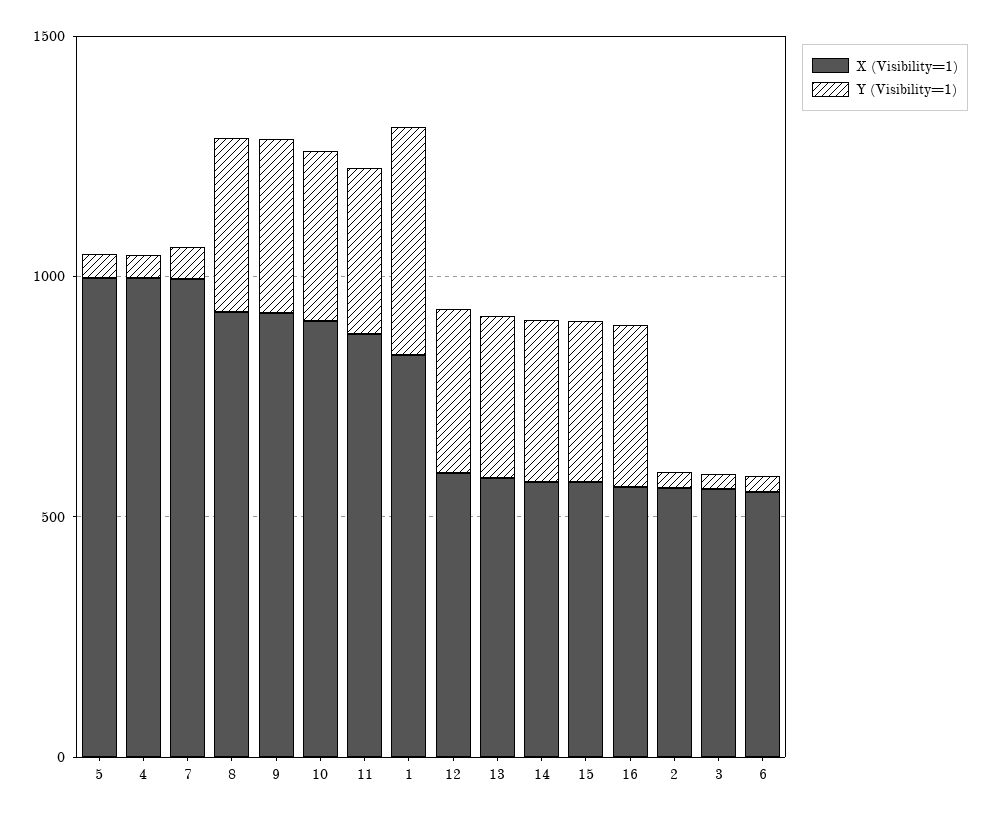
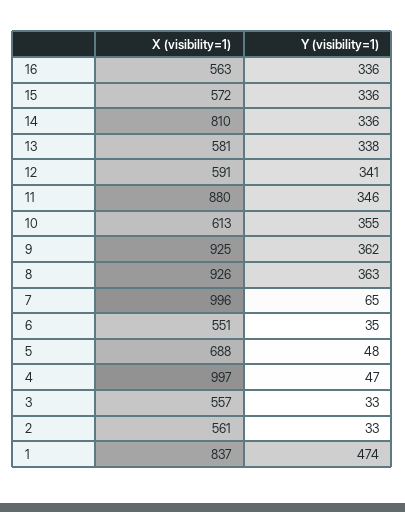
  {
    "X (Visibility=1)": {
-     "5": 1000,
+     "5": 688,
      "4": 997,
      "7": 996,
      "8": 926,
      "9": 925,
-     "10": 900,
+     "10": 613,
      "11": 880,
      "1": 837,
      "12": 591,
      "13": 581,
-     "14": 600,
+     "14": 810,
      "15": 572,
      "16": 563,
      "2": 561,
      "3": 557,
      "6": 551
    },
    "Y (Visibility=1)": {
      "5": 48,
      "4": 47,
      "7": 65,
      "8": 363,
      "9": 362,
      "10": 355,
      "11": 346,
      "1": 474,
      "12": 341,
      "13": 338,
      "14": 336,
      "15": 336,
      "16": 336,
      "2": 33,
      "3": 33,
      "6": 35
    }
  }

